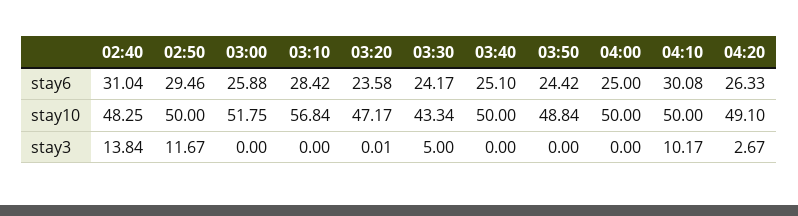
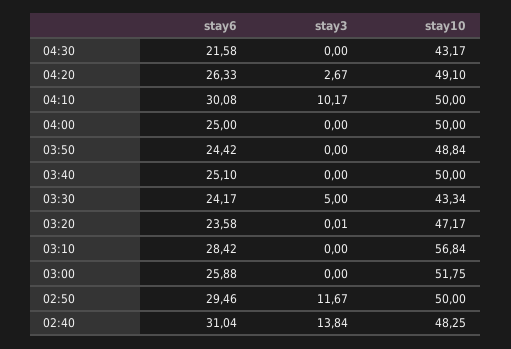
  {
    "02:40": {
      "stay6": 31.04,
      "stay10": 48.25,
      "stay3": 13.84
    },
    "02:50": {
      "stay6": 29.46,
      "stay10": 50,
      "stay3": 11.67
    },
    "03:00": {
      "stay6": 25.88,
      "stay10": 51.75,
      "stay3": 0
    },
    "03:10": {
      "stay6": 28.42,
      "stay10": 56.84,
      "stay3": 0
    },
    "03:20": {
      "stay6": 23.58,
      "stay10": 47.17,
      "stay3": 0.01
    },
    "03:30": {
      "stay6": 24.17,
      "stay10": 43.34,
      "stay3": 5
    },
    "03:40": {
      "stay6": 25.1,
      "stay10": 50,
      "stay3": 0
    },
    "03:50": {
      "stay6": 24.42,
      "stay10": 48.84,
      "stay3": 0
    },
    "04:00": {
      "stay6": 25,
      "stay10": 50,
      "stay3": 0
    },
    "04:10": {
      "stay6": 30.08,
      "stay10": 50,
      "stay3": 10.17
    },
    "04:20": {
      "stay6": 26.33,
      "stay10": 49.1,
      "stay3": 2.67
-   }
+   },
+   "04:30": {
+     "stay6": 21.58,
+     "stay3": 0,
+     "stay10": 43.17
+   }
  }

